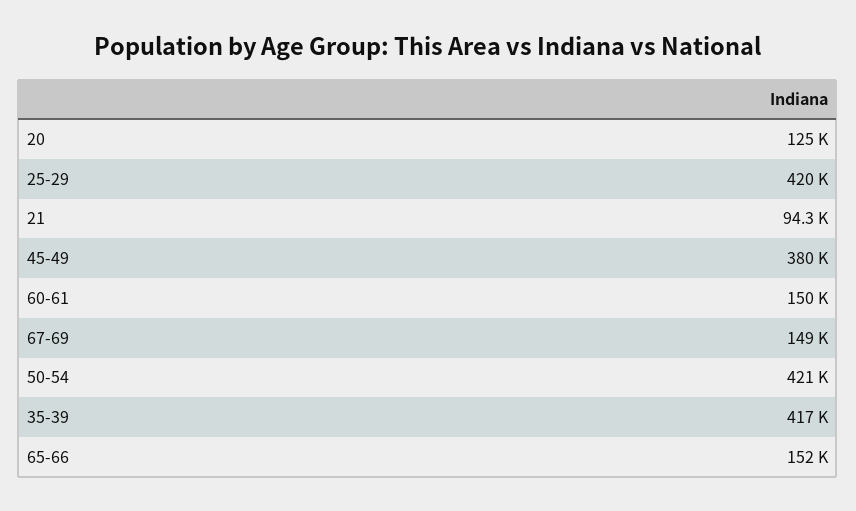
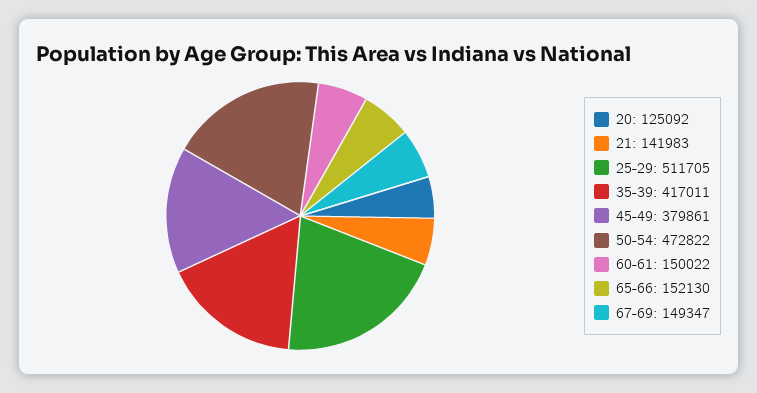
  {
    "20": 125092,
-   "25-29": 420000,
+   "25-29": 511705,
-   "21": 94300,
+   "21": 141983,
    "45-49": 379861,
    "60-61": 150022,
    "67-69": 149347,
-   "50-54": 421000,
+   "50-54": 472822,
    "35-39": 417011,
    "65-66": 152130
  }

